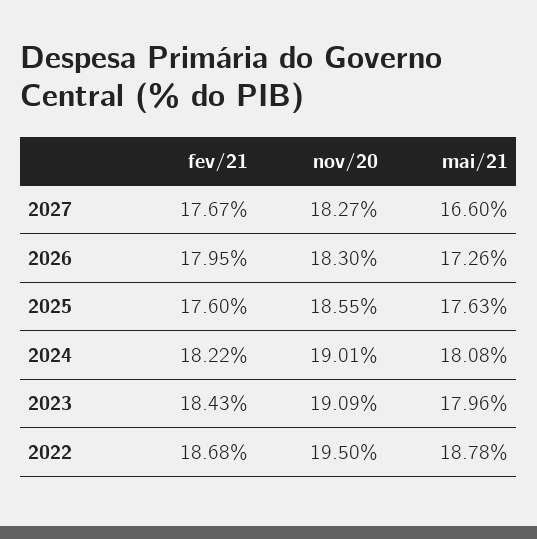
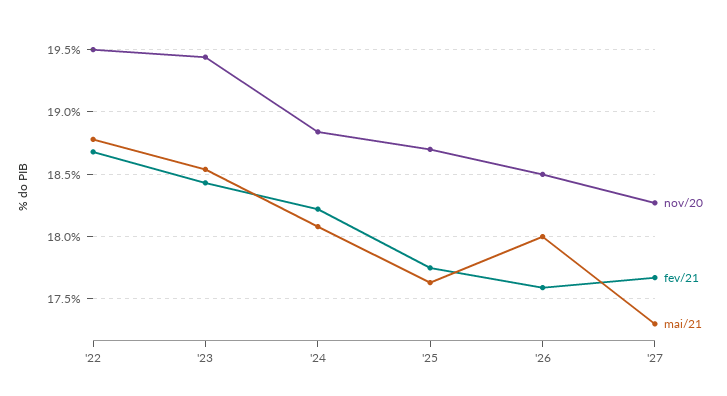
  {
    "fev/21": {
      "2027": 17.67,
-     "2026": 17.95,
+     "2026": 17.6,
-     "2025": 17.6,
+     "2025": 17.75,
      "2024": 18.22,
      "2023": 18.43,
      "2022": 18.68
    },
    "nov/20": {
      "2027": 18.27,
-     "2026": 18.3,
+     "2026": 18.5,
-     "2025": 18.55,
+     "2025": 18.7,
-     "2024": 19.01,
+     "2024": 18.85,
-     "2023": 19.09,
+     "2023": 19.45,
      "2022": 19.5
    },
    "mai/21": {
-     "2027": 16.6,
+     "2027": 17.3,
-     "2026": 17.26,
+     "2026": 18,
      "2025": 17.63,
      "2024": 18.08,
-     "2023": 17.96,
+     "2023": 18.55,
      "2022": 18.78
    }
  }

